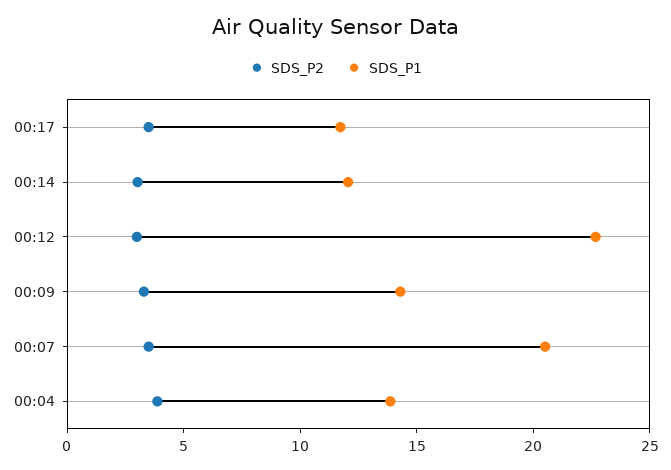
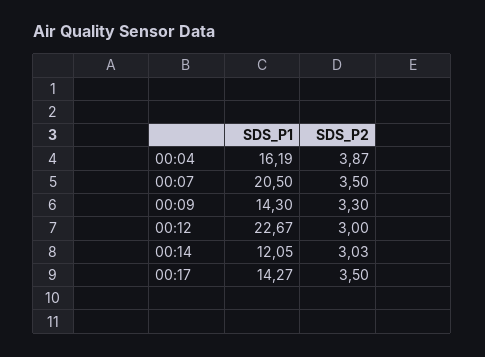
  {
    "SDS_P2": {
      "00:17": 3.5,
      "00:14": 3.03,
      "00:12": 3,
      "00:09": 3.3,
      "00:07": 3.5,
      "00:04": 3.87
    },
    "SDS_P1": {
-     "00:17": 12,
+     "00:17": 14.27,
      "00:14": 12.05,
      "00:12": 22.67,
      "00:09": 14.3,
      "00:07": 20.5,
-     "00:04": 14
+     "00:04": 16.19
    }
  }

